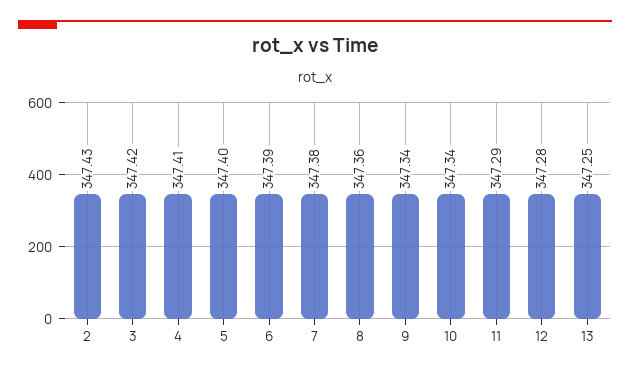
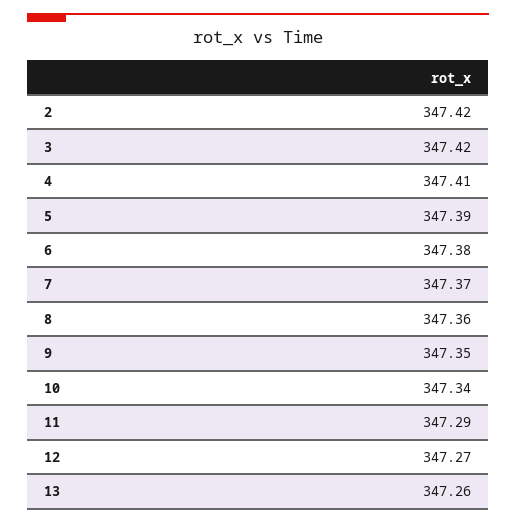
  {
-   "2": 347.43,
+   "2": 347.42,
    "3": 347.42,
    "4": 347.41,
-   "5": 347.4,
+   "5": 347.39,
-   "6": 347.39,
+   "6": 347.38,
-   "7": 347.38,
+   "7": 347.37,
    "8": 347.36,
-   "9": 347.34,
+   "9": 347.35,
    "10": 347.34,
    "11": 347.29,
-   "12": 347.28,
+   "12": 347.27,
-   "13": 347.25
+   "13": 347.26
  }

